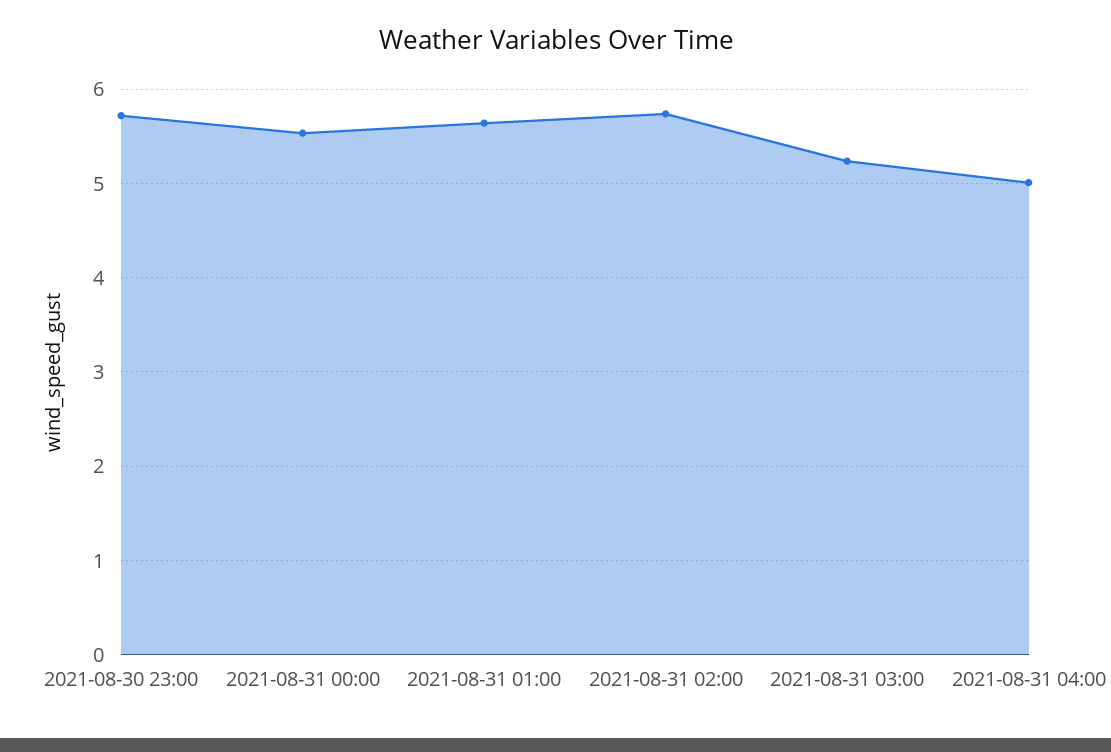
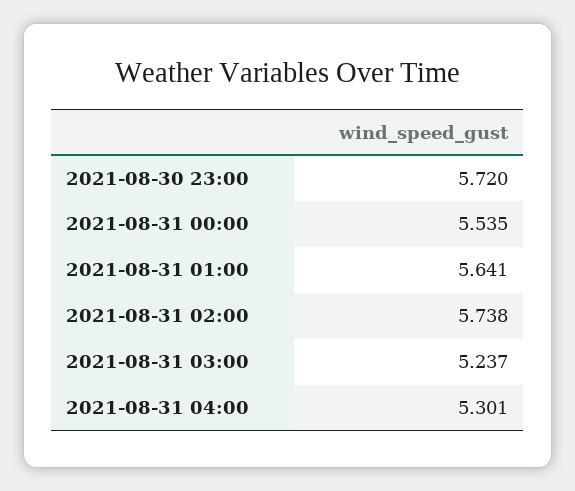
  {
    "2021-08-30 23:00": 5.72,
    "2021-08-31 00:00": 5.535,
    "2021-08-31 01:00": 5.641,
    "2021-08-31 02:00": 5.738,
    "2021-08-31 03:00": 5.237,
-   "2021-08-31 04:00": 5
+   "2021-08-31 04:00": 5.301
  }

